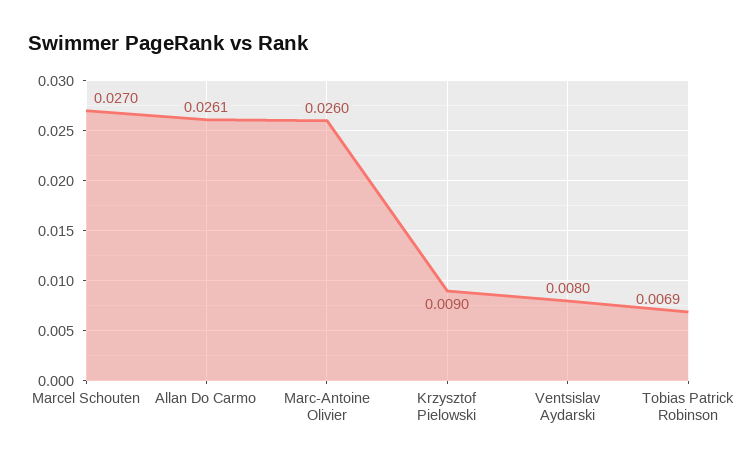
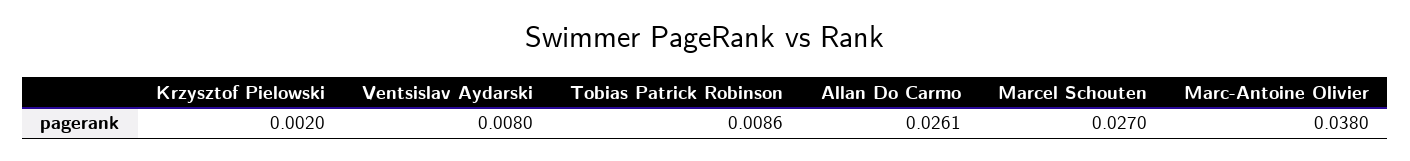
  {
    "Marcel Schouten": 0.027,
    "Allan Do Carmo": 0.0261,
-   "Marc-Antoine Olivier": 0.026,
+   "Marc-Antoine Olivier": 0.038,
-   "Krzysztof Pielowski": 0.009,
+   "Krzysztof Pielowski": 0.002,
    "Ventsislav Aydarski": 0.008,
-   "Tobias Patrick Robinson": 0.0069
+   "Tobias Patrick Robinson": 0.0086
  }

